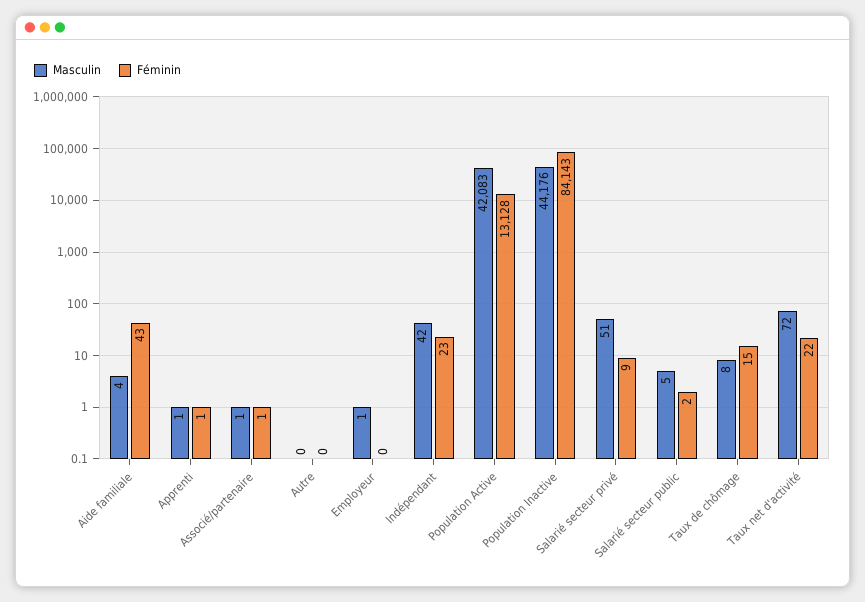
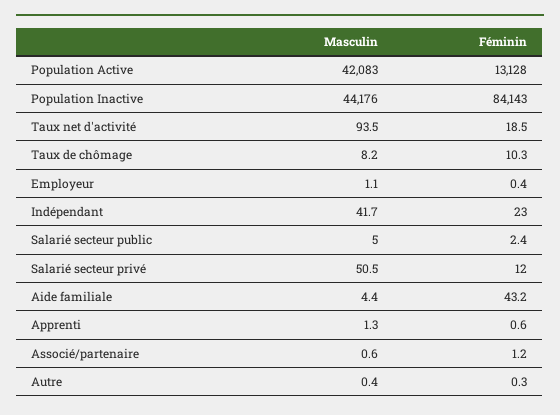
  {
    "Masculin": {
      "Aide familiale": 4.4,
      "Apprenti": 1.3,
      "Associé/partenaire": 0.6,
      "Autre": 0.4,
      "Employeur": 1.1,
      "Indépendant": 41.7,
      "Population Active": 42083,
      "Population Inactive": 44176,
      "Salarié secteur privé": 50.5,
      "Salarié secteur public": 5,
      "Taux de chômage": 8.2,
-     "Taux net d'activité": 72
+     "Taux net d'activité": 93.5
    },
    "Féminin": {
      "Aide familiale": 43.2,
      "Apprenti": 0.6,
      "Associé/partenaire": 1.2,
      "Autre": 0.3,
      "Employeur": 0.4,
      "Indépendant": 23,
      "Population Active": 13128,
      "Population Inactive": 84143,
-     "Salarié secteur privé": 9,
+     "Salarié secteur privé": 12,
      "Salarié secteur public": 2.4,
-     "Taux de chômage": 15,
+     "Taux de chômage": 10.3,
-     "Taux net d'activité": 22
+     "Taux net d'activité": 18.5
    }
  }

